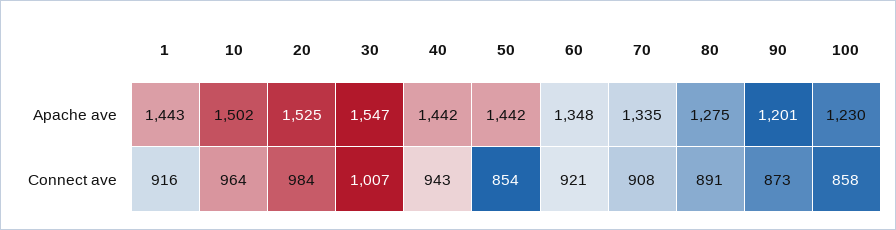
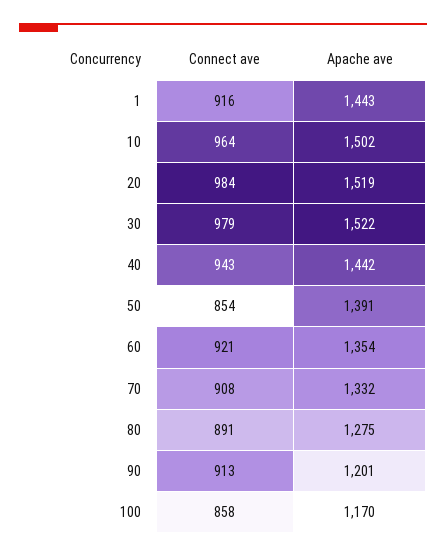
  {
    "1": {
      "Apache ave": 1443,
      "Connect ave": 916
    },
    "10": {
      "Apache ave": 1502,
      "Connect ave": 964
    },
    "20": {
-     "Apache ave": 1525,
+     "Apache ave": 1519,
      "Connect ave": 984
    },
    "30": {
-     "Apache ave": 1547,
+     "Apache ave": 1522,
-     "Connect ave": 1007
+     "Connect ave": 979
    },
    "40": {
      "Apache ave": 1442,
      "Connect ave": 943
    },
    "50": {
-     "Apache ave": 1442,
+     "Apache ave": 1391,
      "Connect ave": 854
    },
    "60": {
-     "Apache ave": 1348,
+     "Apache ave": 1354,
      "Connect ave": 921
    },
    "70": {
-     "Apache ave": 1335,
+     "Apache ave": 1332,
      "Connect ave": 908
    },
    "80": {
      "Apache ave": 1275,
      "Connect ave": 891
    },
    "90": {
      "Apache ave": 1201,
-     "Connect ave": 873
+     "Connect ave": 913
    },
    "100": {
-     "Apache ave": 1230,
+     "Apache ave": 1170,
      "Connect ave": 858
    }
  }

